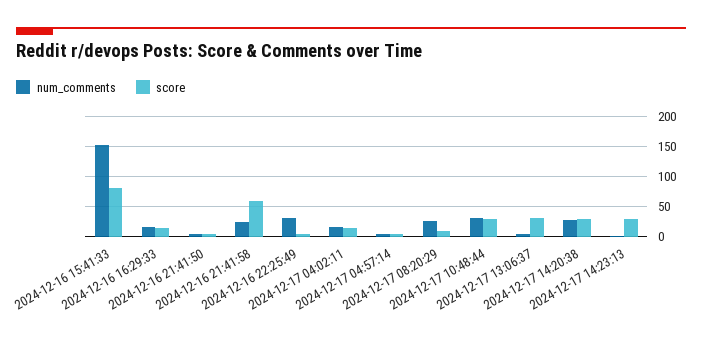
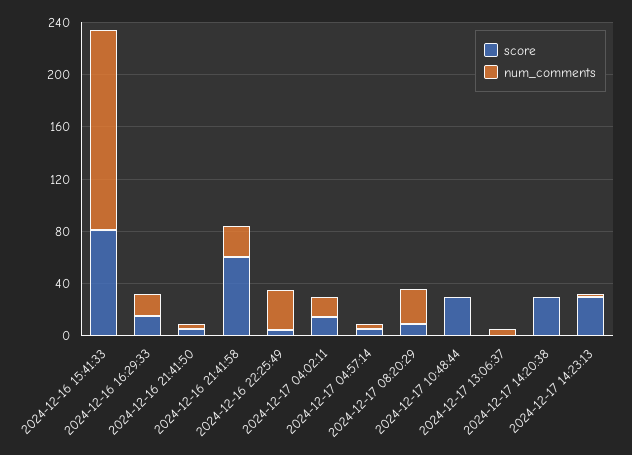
  {
    "num_comments": {
      "2024-12-16 15:41:33": 150,
      "2024-12-16 16:29:33": 20,
      "2024-12-16 21:41:50": 0,
      "2024-12-16 21:41:58": 20,
      "2024-12-16 22:25:49": 30,
      "2024-12-17 04:02:11": 20,
      "2024-12-17 04:57:14": 0,
      "2024-12-17 08:20:29": 30,
-     "2024-12-17 10:48:44": 30,
+     "2024-12-17 10:48:44": 0,
      "2024-12-17 13:06:37": 10,
-     "2024-12-17 14:20:38": 30,
+     "2024-12-17 14:20:38": 0,
      "2024-12-17 14:23:13": 0
    },
    "score": {
      "2024-12-16 15:41:33": 80,
      "2024-12-16 16:29:33": 20,
      "2024-12-16 21:41:50": 10,
      "2024-12-16 21:41:58": 60,
      "2024-12-16 22:25:49": 0,
      "2024-12-17 04:02:11": 10,
      "2024-12-17 04:57:14": 10,
      "2024-12-17 08:20:29": 10,
      "2024-12-17 10:48:44": 30,
-     "2024-12-17 13:06:37": 30,
+     "2024-12-17 13:06:37": 0,
      "2024-12-17 14:20:38": 30,
      "2024-12-17 14:23:13": 30
    }
  }

